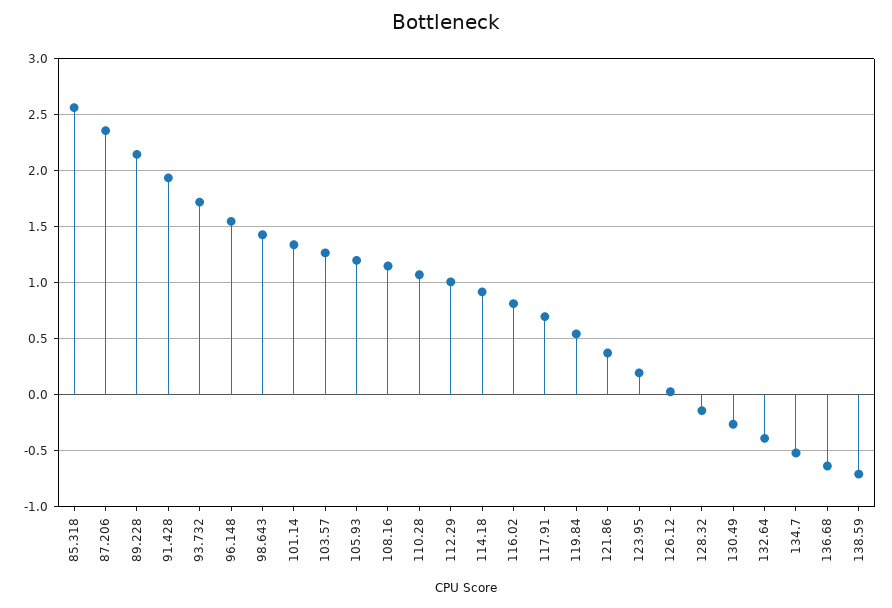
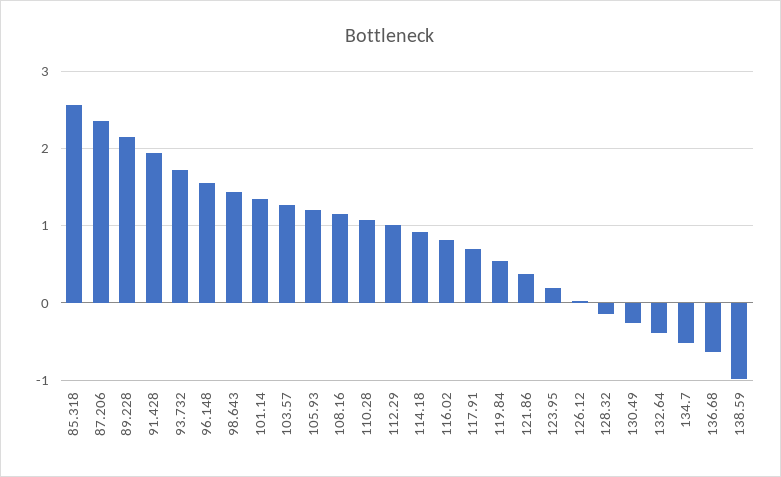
  {
    "85.318": 2.6,
    "87.206": 2.4,
    "89.228": 2.1,
    "91.428": 1.9,
    "93.732": 1.7,
    "96.148": 1.5,
    "98.643": 1.4,
    "101.14": 1.3,
    "103.57": 1.3,
    "105.93": 1.2,
    "108.16": 1.2,
    "110.28": 1.1,
    "112.29": 1,
    "114.18": 0.9,
    "116.02": 0.8,
    "117.91": 0.7,
    "119.84": 0.5,
    "121.86": 0.4,
    "123.95": 0.2,
    "126.12": 0,
    "128.32": -0.1,
    "130.49": -0.3,
    "132.64": -0.4,
    "134.7": -0.5,
    "136.68": -0.6,
-   "138.59": -0.7
+   "138.59": -1
  }

